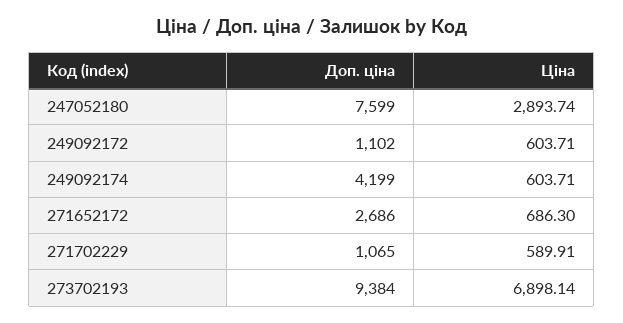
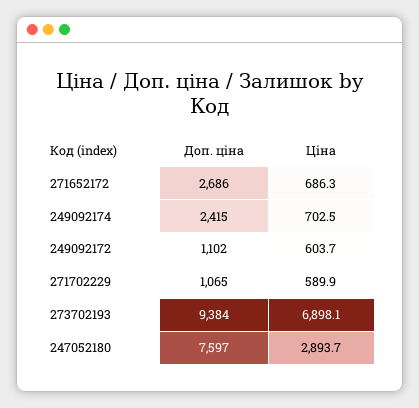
  {
    "Доп. ціна": {
-     "247052180": 7599,
+     "247052180": 7597,
      "249092172": 1102,
-     "249092174": 4199,
+     "249092174": 2415,
      "271652172": 2686,
      "271702229": 1065,
      "273702193": 9384
    },
    "Ціна": {
      "247052180": 2893.74,
      "249092172": 603.71,
-     "249092174": 603.71,
+     "249092174": 702.5,
      "271652172": 686.3,
      "271702229": 589.91,
      "273702193": 6898.14
    }
  }

